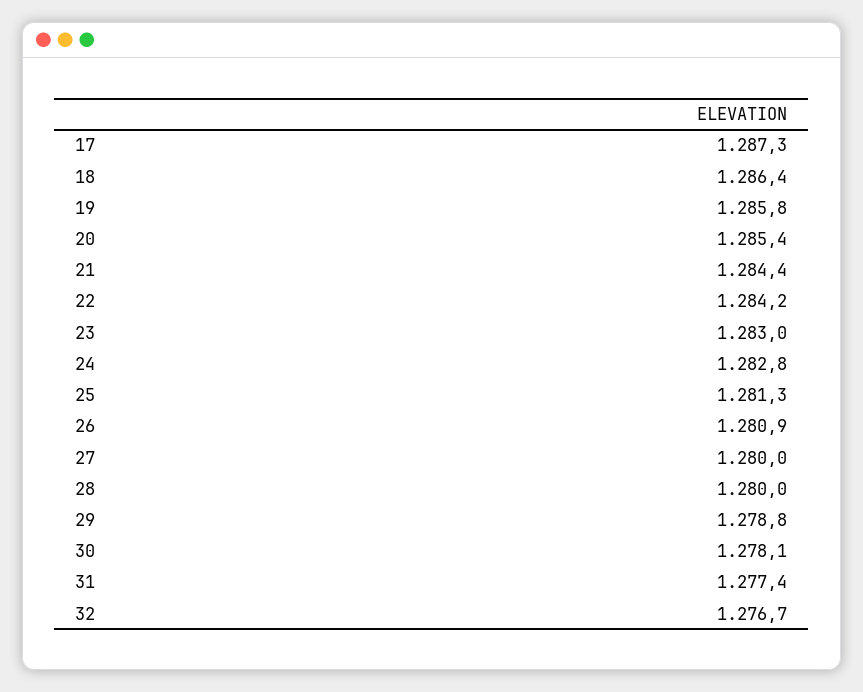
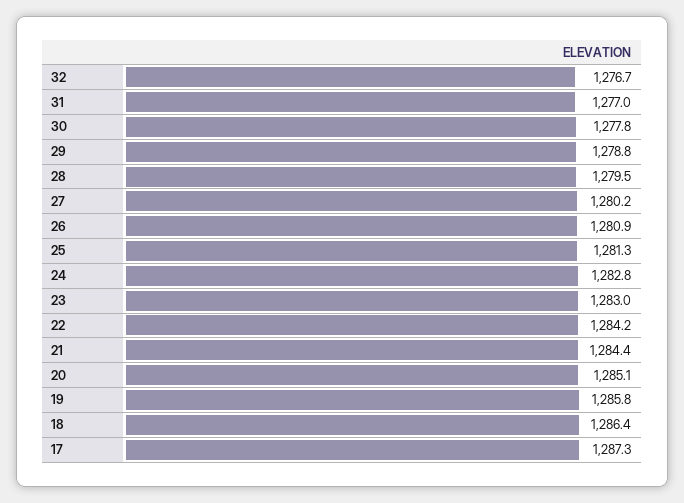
  {
    "17": 1287.3,
    "18": 1286.4,
    "19": 1285.8,
-   "20": 1285.4,
+   "20": 1285.1,
    "21": 1284.4,
    "22": 1284.2,
    "23": 1283,
    "24": 1282.8,
    "25": 1281.3,
    "26": 1280.9,
-   "27": 1280,
+   "27": 1280.2,
-   "28": 1280,
+   "28": 1279.5,
    "29": 1278.8,
-   "30": 1278.1,
+   "30": 1277.8,
-   "31": 1277.4,
+   "31": 1277,
    "32": 1276.7
  }

